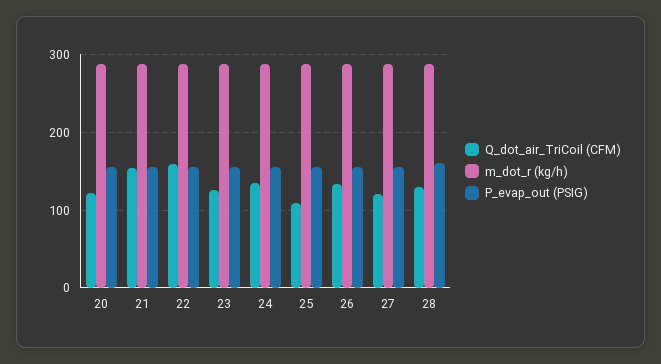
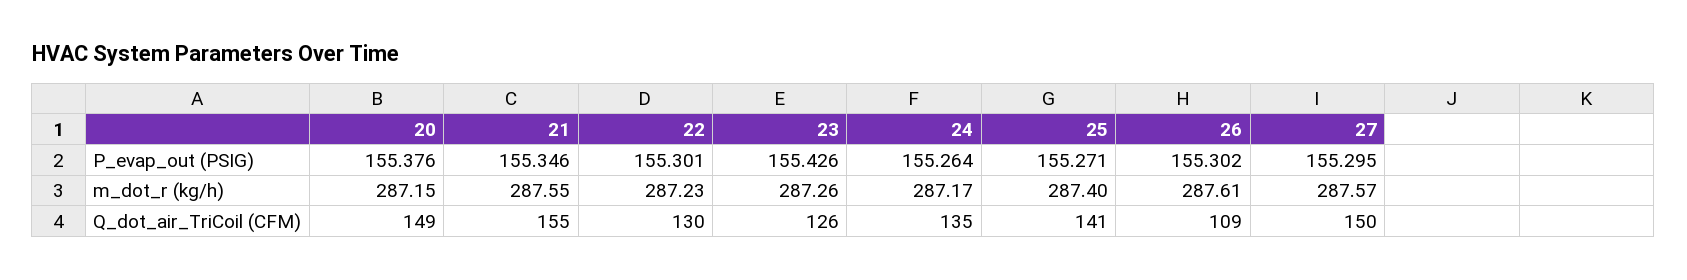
  {
    "Q_dot_air_TriCoil (CFM)": {
-     "20": 120,
+     "20": 149,
      "21": 155,
-     "22": 160,
+     "22": 130,
      "23": 126,
      "24": 135,
-     "25": 110,
+     "25": 141,
-     "26": 130,
+     "26": 109,
-     "27": 120,
+     "27": 150
-     "28": 130
    },
    "m_dot_r (kg/h)": {
      "20": 287.15,
      "21": 287.55,
      "22": 287.23,
      "23": 287.26,
      "24": 287.17,
      "25": 287.4,
      "26": 287.61,
-     "27": 287.57,
+     "27": 287.57
-     "28": 290
    },
    "P_evap_out (PSIG)": {
      "20": 155.376,
      "21": 155.346,
      "22": 155.301,
      "23": 155.426,
      "24": 155.264,
      "25": 155.271,
      "26": 155.302,
-     "27": 155.295,
+     "27": 155.295
-     "28": 160
    }
  }

